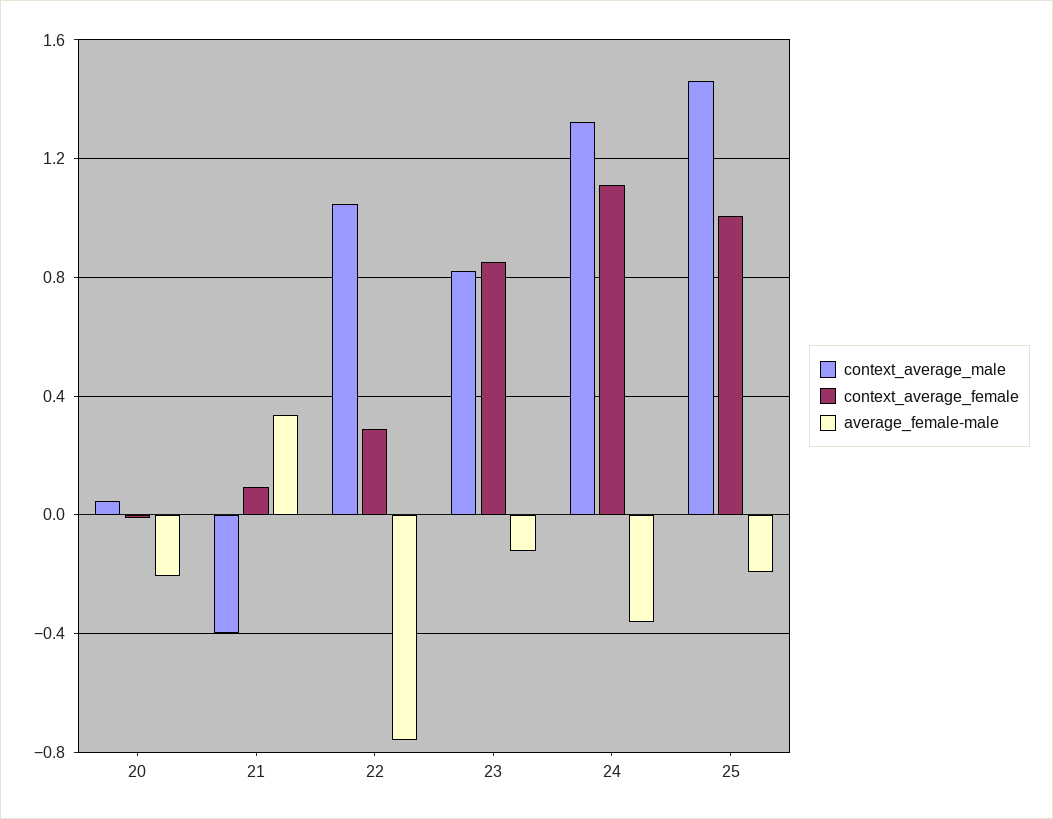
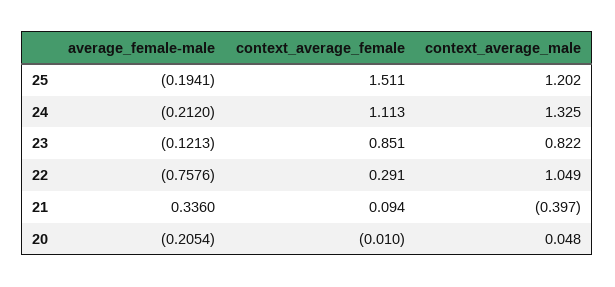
  {
    "context_average_male": {
      "20": 0.048,
      "21": -0.397,
      "22": 1.049,
      "23": 0.822,
      "24": 1.325,
-     "25": 1.45
+     "25": 1.202
    },
    "context_average_female": {
      "20": -0.01,
      "21": 0.094,
      "22": 0.291,
      "23": 0.851,
      "24": 1.113,
-     "25": 1
+     "25": 1.511
    },
    "average_female-male": {
      "20": -0.2054,
      "21": 0.336,
      "22": -0.7576,
      "23": -0.1213,
-     "24": -0.35,
+     "24": -0.212,
      "25": -0.1941
    }
  }

